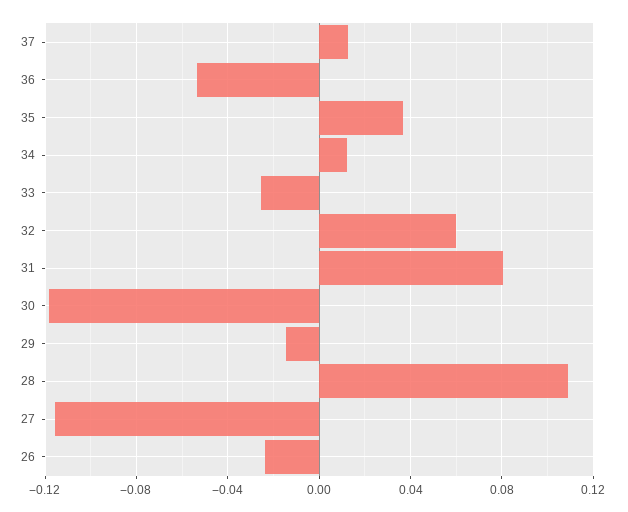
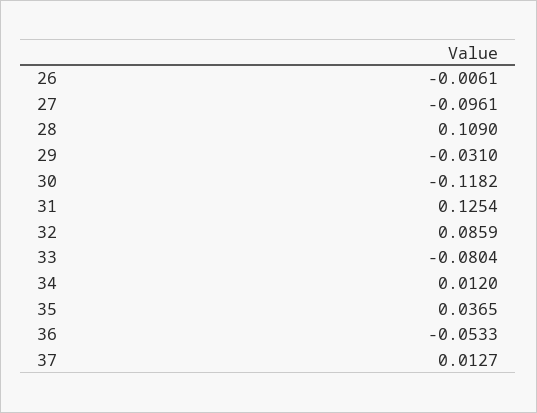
  {
    "37": 0.0127,
    "36": -0.0533,
    "35": 0.0365,
    "34": 0.012,
-   "33": -0.025,
+   "33": -0.0804,
-   "32": 0.06,
+   "32": 0.0859,
-   "31": 0.08,
+   "31": 0.1254,
    "30": -0.1182,
-   "29": -0.015,
+   "29": -0.031,
    "28": 0.109,
-   "27": -0.115,
+   "27": -0.0961,
-   "26": -0.025
+   "26": -0.0061
  }

